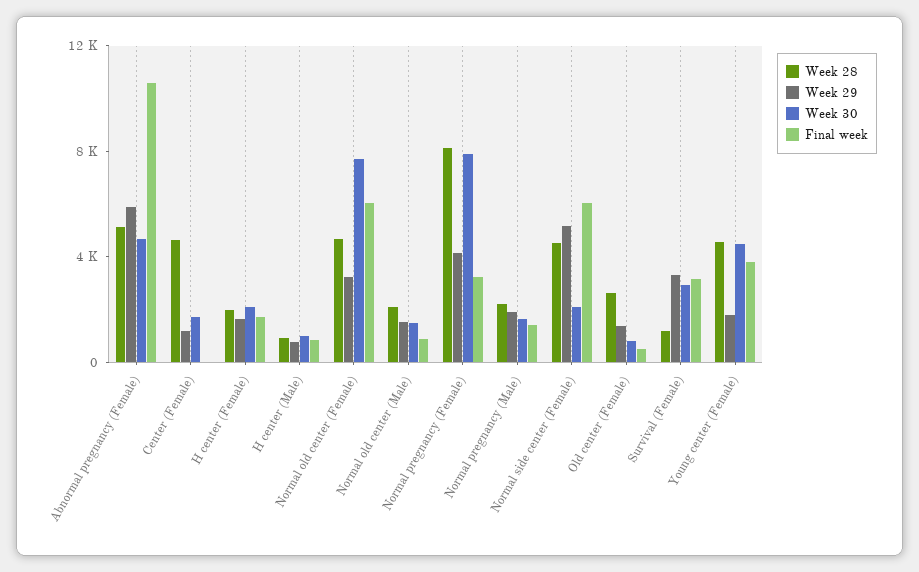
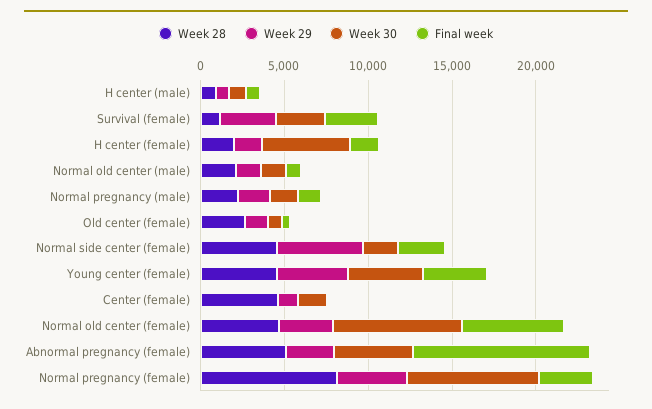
  {
    "Week 28": {
      "Abnormal pregnancy (Female)": 5000,
      "Center (Female)": 5000,
      "H center (Female)": 2000,
      "H center (Male)": 1000,
      "Normal old center (Female)": 5000,
      "Normal old center (Male)": 2000,
      "Normal pregnancy (Female)": 8000,
      "Normal pregnancy (Male)": 2000,
      "Normal side center (Female)": 5000,
      "Old center (Female)": 3000,
      "Survival (Female)": 1000,
      "Young center (Female)": 5000
    },
    "Week 29": {
-     "Abnormal pregnancy (Female)": 6000,
+     "Abnormal pregnancy (Female)": 3000,
      "Center (Female)": 1000,
      "H center (Female)": 2000,
      "H center (Male)": 1000,
      "Normal old center (Female)": 3000,
      "Normal old center (Male)": 2000,
      "Normal pregnancy (Female)": 4000,
      "Normal pregnancy (Male)": 2000,
      "Normal side center (Female)": 5000,
      "Old center (Female)": 1000,
      "Survival (Female)": 3000,
-     "Young center (Female)": 2000
+     "Young center (Female)": 4000
    },
    "Week 30": {
      "Abnormal pregnancy (Female)": 5000,
      "Center (Female)": 2000,
-     "H center (Female)": 2000,
+     "H center (Female)": 5000,
      "H center (Male)": 1000,
      "Normal old center (Female)": 8000,
      "Normal old center (Male)": 1000,
      "Normal pregnancy (Female)": 8000,
      "Normal pregnancy (Male)": 2000,
      "Normal side center (Female)": 2000,
      "Old center (Female)": 1000,
      "Survival (Female)": 3000,
      "Young center (Female)": 4000
    },
    "Final week": {
      "Abnormal pregnancy (Female)": 11000,
      "Center (Female)": 0,
      "H center (Female)": 2000,
      "H center (Male)": 1000,
      "Normal old center (Female)": 6000,
      "Normal old center (Male)": 1000,
      "Normal pregnancy (Female)": 3000,
      "Normal pregnancy (Male)": 1000,
-     "Normal side center (Female)": 6000,
+     "Normal side center (Female)": 3000,
      "Old center (Female)": 1000,
      "Survival (Female)": 3000,
      "Young center (Female)": 4000
    }
  }

